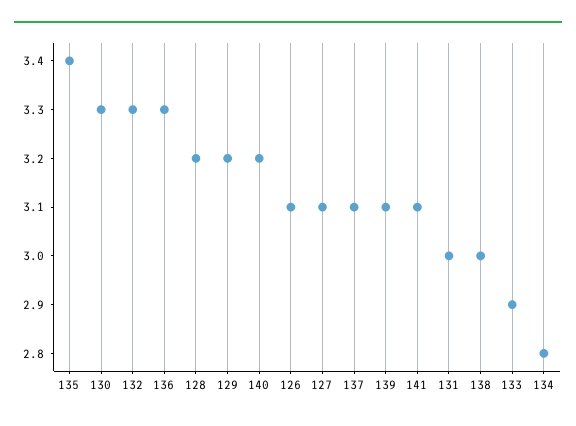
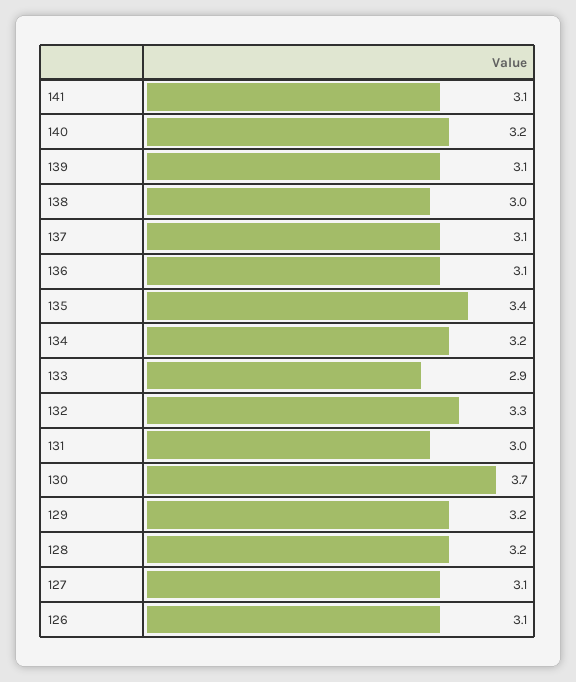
  {
    "135": 3.4,
-   "130": 3.3,
+   "130": 3.7,
    "132": 3.3,
-   "136": 3.3,
+   "136": 3.1,
    "128": 3.2,
    "129": 3.2,
    "140": 3.2,
    "126": 3.1,
    "127": 3.1,
    "137": 3.1,
    "139": 3.1,
    "141": 3.1,
    "131": 3,
    "138": 3,
    "133": 2.9,
-   "134": 2.8
+   "134": 3.2
  }

